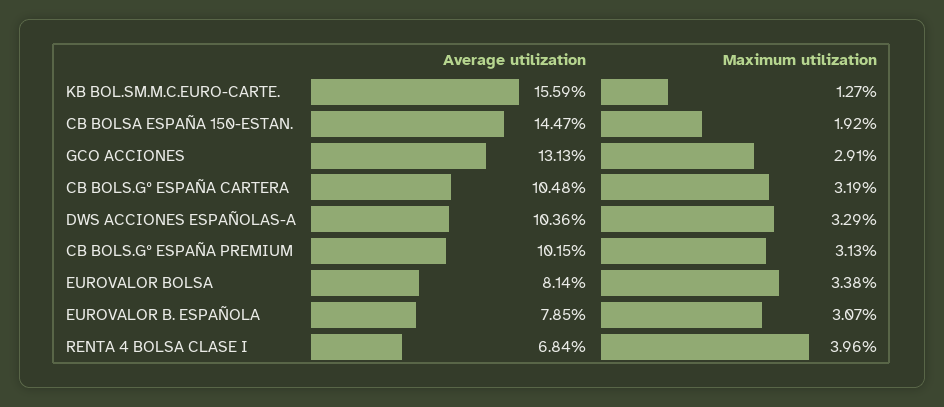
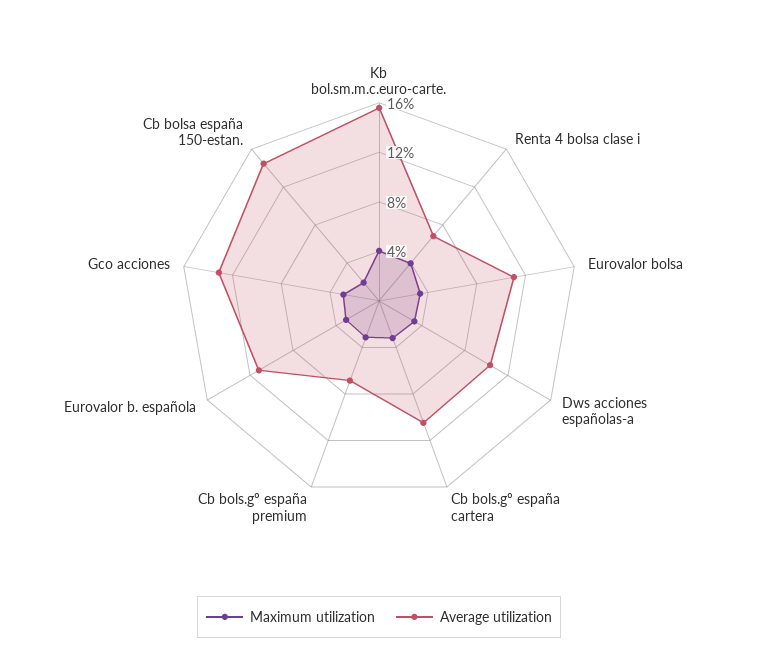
  {
    "Average utilization": {
      "KB BOL.SM.M.C.EURO-CARTE.": 15.59,
      "CB BOLSA ESPAÑA 150-ESTAN.": 14.47,
      "GCO ACCIONES": 13.13,
      "CB BOLS.Gº ESPAÑA CARTERA": 10.48,
      "DWS ACCIONES ESPAÑOLAS-A": 10.36,
-     "CB BOLS.Gº ESPAÑA PREMIUM": 10.15,
+     "CB BOLS.Gº ESPAÑA PREMIUM": 7,
-     "EUROVALOR BOLSA": 8.14,
+     "EUROVALOR BOLSA": 11,
-     "EUROVALOR B. ESPAÑOLA": 7.85,
+     "EUROVALOR B. ESPAÑOLA": 11,
      "RENTA 4 BOLSA CLASE I": 6.84
    },
    "Maximum utilization": {
-     "KB BOL.SM.M.C.EURO-CARTE.": 1.27,
+     "KB BOL.SM.M.C.EURO-CARTE.": 4,
      "CB BOLSA ESPAÑA 150-ESTAN.": 1.92,
      "GCO ACCIONES": 2.91,
      "CB BOLS.Gº ESPAÑA CARTERA": 3.19,
      "DWS ACCIONES ESPAÑOLAS-A": 3.29,
      "CB BOLS.Gº ESPAÑA PREMIUM": 3.13,
      "EUROVALOR BOLSA": 3.38,
      "EUROVALOR B. ESPAÑOLA": 3.07,
      "RENTA 4 BOLSA CLASE I": 3.96
    }
  }

